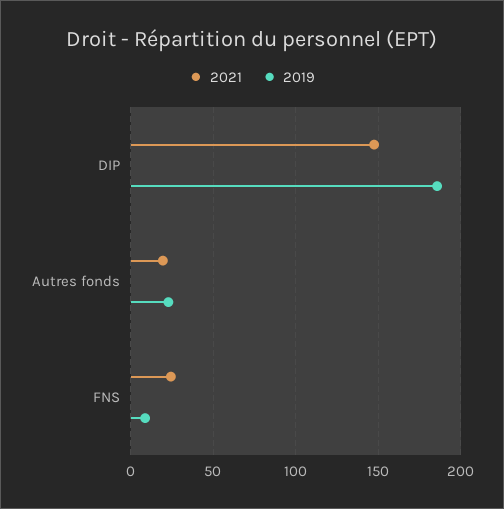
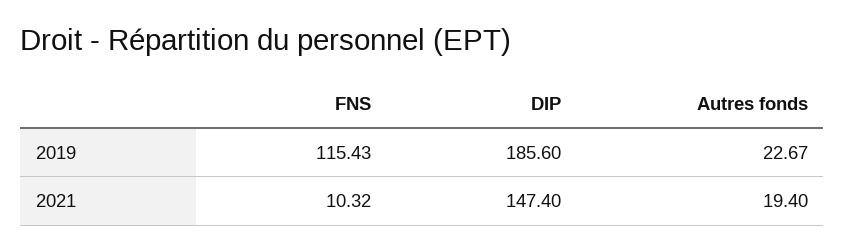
  {
    "2021": {
      "DIP": 147.4,
      "Autres fonds": 19.4,
-     "FNS": 25
+     "FNS": 10.32
    },
    "2019": {
      "DIP": 185.6,
      "Autres fonds": 22.67,
-     "FNS": 10
+     "FNS": 115.43
    }
  }

